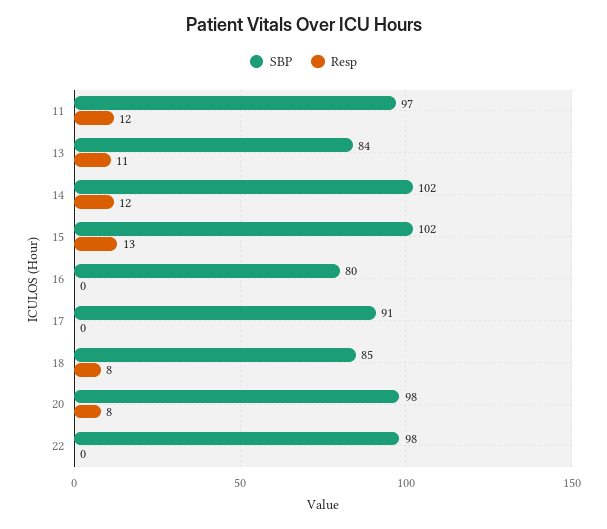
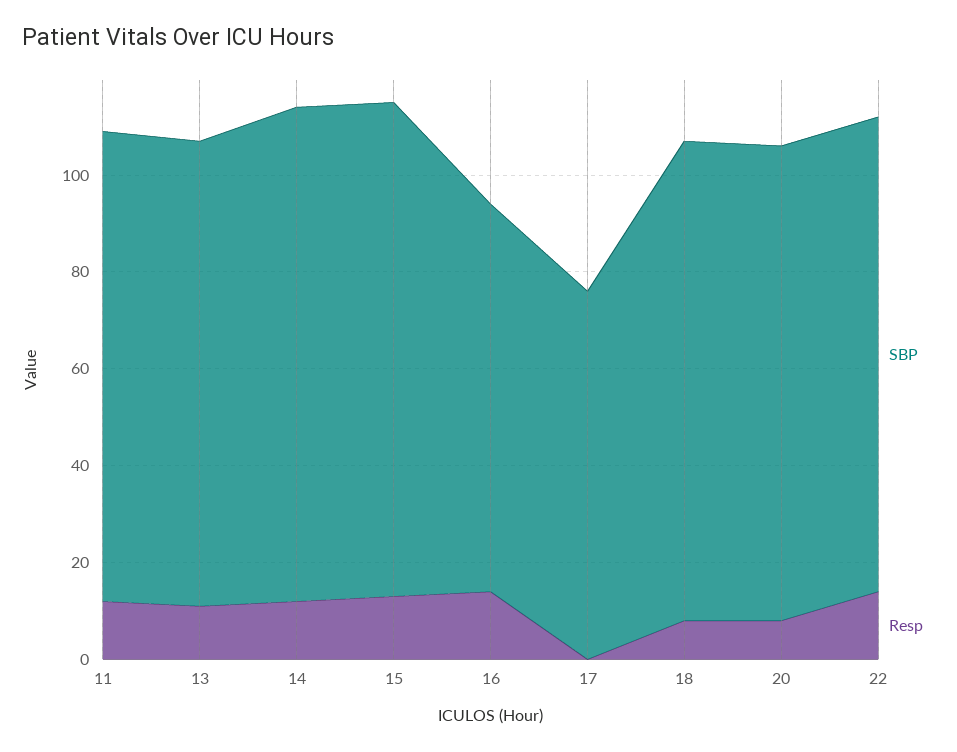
  {
    "SBP": {
      "11": 97,
-     "13": 84,
+     "13": 95,
      "14": 102,
      "15": 102,
      "16": 80,
-     "17": 91,
+     "17": 75,
-     "18": 85,
+     "18": 100,
      "20": 98,
      "22": 98
    },
    "Resp": {
      "11": 12,
      "13": 11,
      "14": 12,
      "15": 13,
-     "16": 0,
+     "16": 15,
      "17": 0,
      "18": 8,
      "20": 8,
-     "22": 0
+     "22": 15
    }
  }

